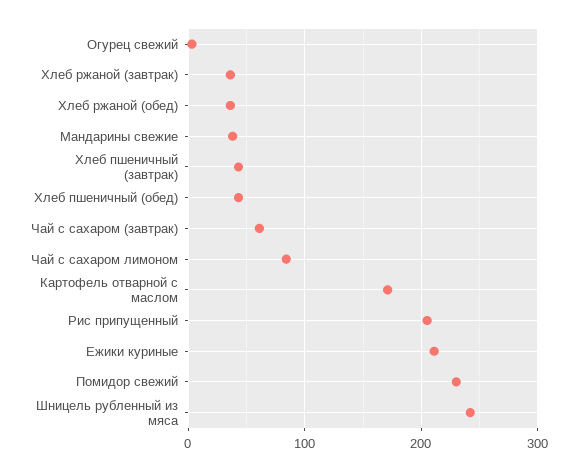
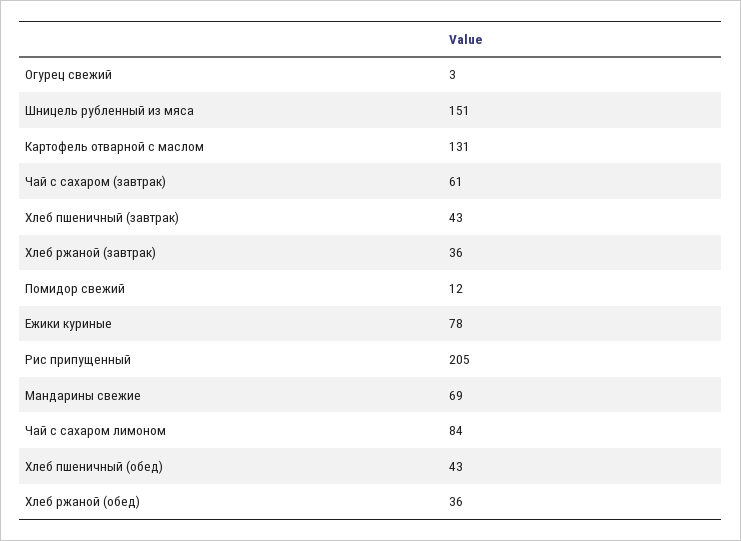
  {
    "Огурец свежий": 3,
    "Хлеб ржаной (завтрак)": 36,
    "Хлеб ржаной (обед)": 36,
-   "Мандарины свежие": 40,
+   "Мандарины свежие": 69,
    "Хлеб пшеничный (завтрак)": 43,
    "Хлеб пшеничный (обед)": 43,
    "Чай с сахаром (завтрак)": 61,
    "Чай с сахаром лимоном": 84,
-   "Картофель отварной с маслом": 170,
+   "Картофель отварной с маслом": 131,
    "Рис припущенный": 205,
-   "Ежики куриные": 210,
+   "Ежики куриные": 78,
-   "Помидор свежий": 230,
+   "Помидор свежий": 12,
-   "Шницель рубленный из мяса": 240
+   "Шницель рубленный из мяса": 151
  }

